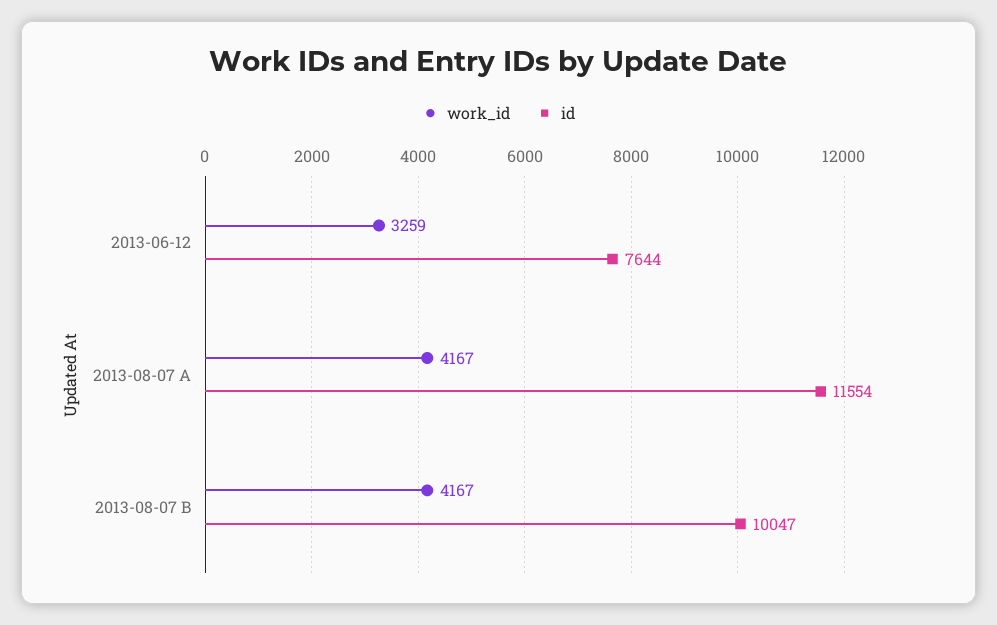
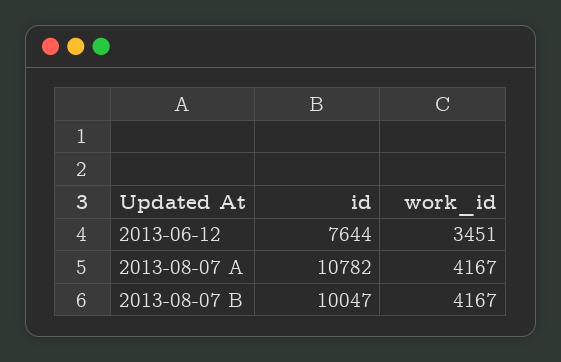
  {
    "work_id": {
-     "2013-06-12": 3259,
+     "2013-06-12": 3451,
      "2013-08-07 A": 4167,
      "2013-08-07 B": 4167
    },
    "id": {
      "2013-06-12": 7644,
-     "2013-08-07 A": 11554,
+     "2013-08-07 A": 10782,
      "2013-08-07 B": 10047
    }
  }

